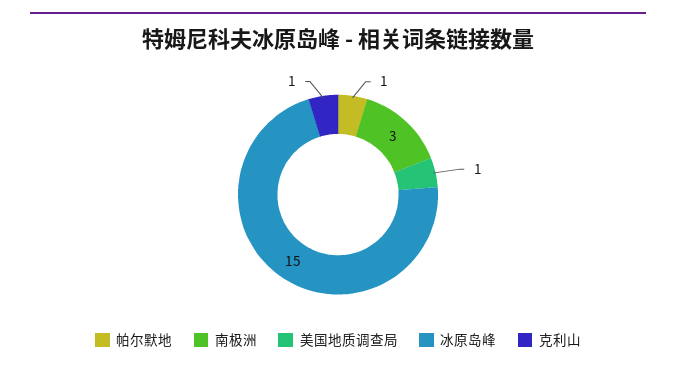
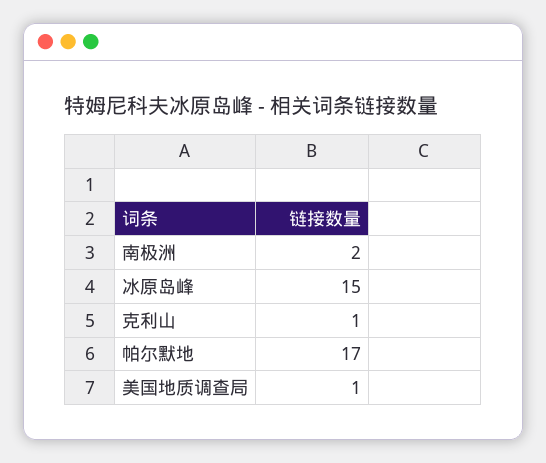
  {
-   "帕尔默地": 1,
+   "帕尔默地": 17,
-   "南极洲": 3,
+   "南极洲": 2,
    "美国地质调查局": 1,
    "冰原岛峰": 15,
    "克利山": 1
  }

